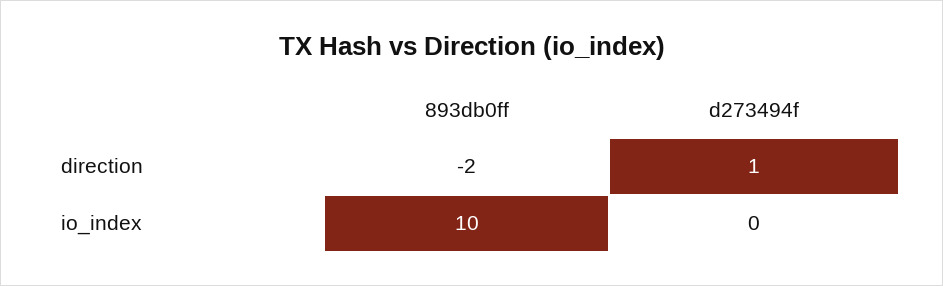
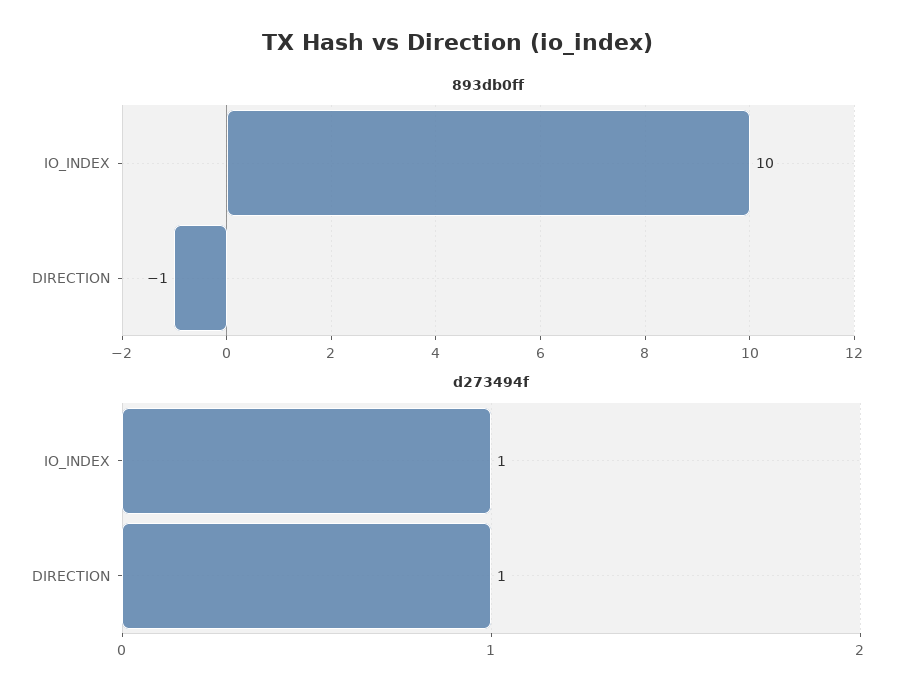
  {
    "893db0ff": {
-     "direction": -2,
+     "direction": -1,
      "io_index": 10
    },
    "d273494f": {
      "direction": 1,
-     "io_index": 0
+     "io_index": 1
    }
  }

